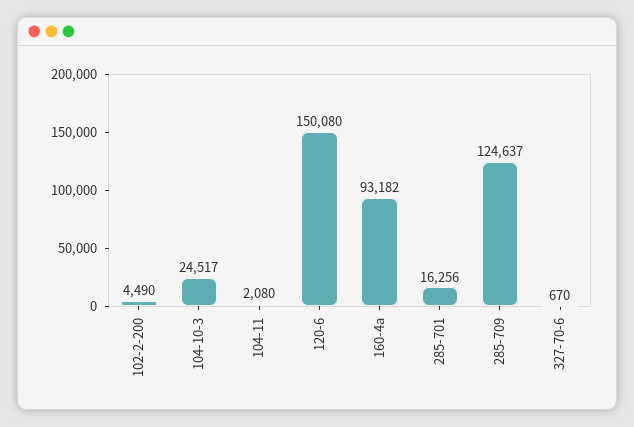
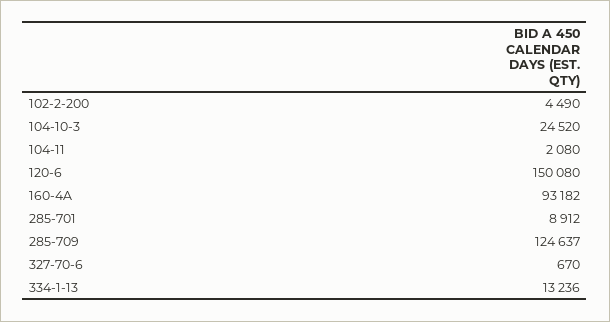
  {
    "102-2-200": 4490,
-   "104-10-3": 24517,
+   "104-10-3": 24520,
    "104-11": 2080,
    "120-6": 150080,
    "160-4a": 93182,
-   "285-701": 16256,
+   "285-701": 8912,
    "285-709": 124637,
-   "327-70-6": 670
+   "327-70-6": 670,
+   "334-1-13": 13236
  }

